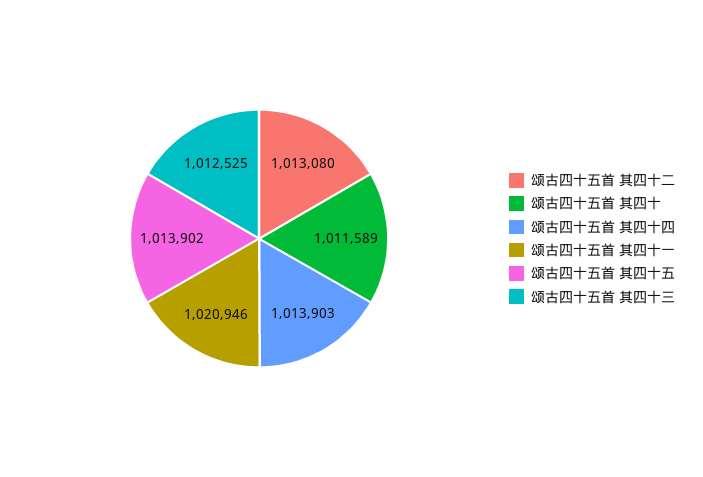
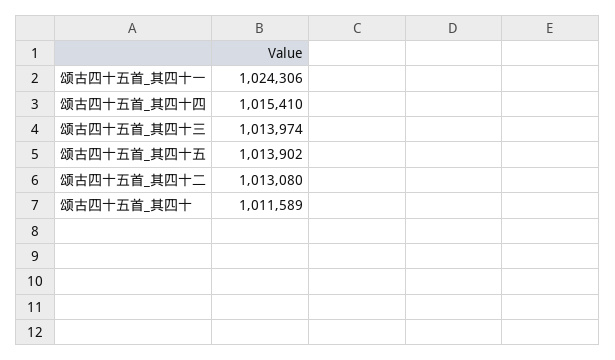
  {
    "颂古四十五首 其四十二": 1013080,
    "颂古四十五首 其四十": 1011589,
-   "颂古四十五首 其四十四": 1013903,
+   "颂古四十五首 其四十四": 1015410,
-   "颂古四十五首 其四十一": 1020946,
+   "颂古四十五首 其四十一": 1024306,
    "颂古四十五首 其四十五": 1013902,
-   "颂古四十五首 其四十三": 1012525
+   "颂古四十五首 其四十三": 1013974
  }

